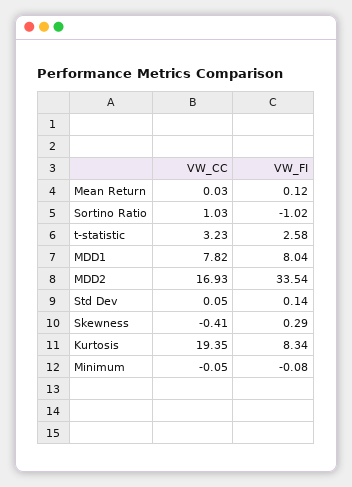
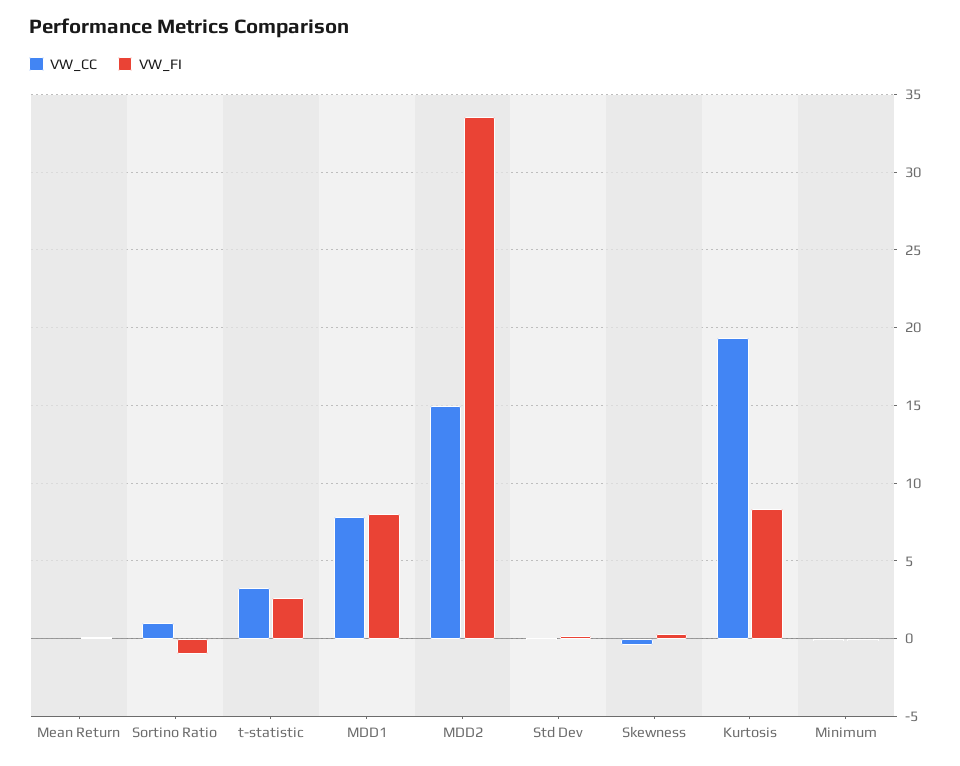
  {
    "VW_CC": {
      "Mean Return": 0.03,
      "Sortino Ratio": 1.03,
      "t-statistic": 3.23,
      "MDD1": 7.82,
-     "MDD2": 16.93,
+     "MDD2": 15,
      "Std Dev": 0.05,
      "Skewness": -0.41,
      "Kurtosis": 19.35,
      "Minimum": -0.05
    },
    "VW_FI": {
      "Mean Return": 0.12,
      "Sortino Ratio": -1.02,
      "t-statistic": 2.58,
      "MDD1": 8.04,
      "MDD2": 33.54,
      "Std Dev": 0.14,
      "Skewness": 0.29,
      "Kurtosis": 8.34,
      "Minimum": -0.08
    }
  }

